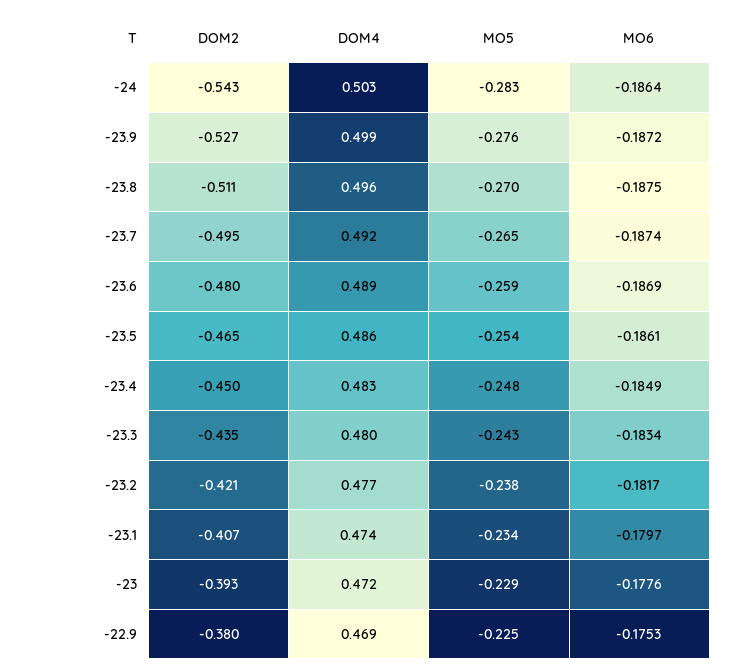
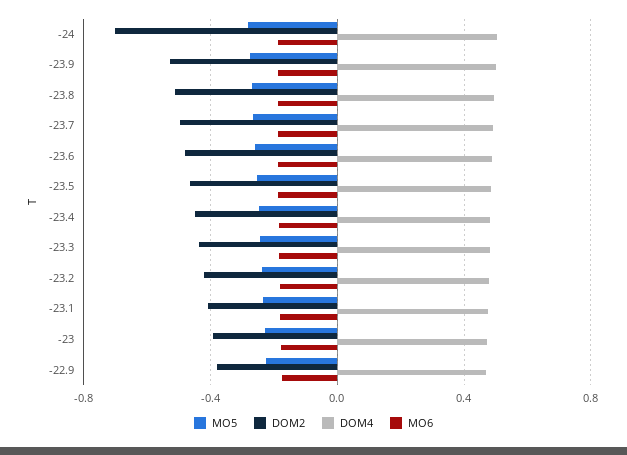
  {
    "DOM2": {
-     "-24": -0.543,
+     "-24": -0.7,
      "-23.9": -0.527,
      "-23.8": -0.511,
      "-23.7": -0.495,
      "-23.6": -0.48,
      "-23.5": -0.465,
      "-23.4": -0.45,
      "-23.3": -0.435,
      "-23.2": -0.421,
      "-23.1": -0.407,
      "-23": -0.393,
      "-22.9": -0.38
    },
    "DOM4": {
      "-24": 0.503,
      "-23.9": 0.499,
      "-23.8": 0.496,
      "-23.7": 0.492,
      "-23.6": 0.489,
      "-23.5": 0.486,
      "-23.4": 0.483,
      "-23.3": 0.48,
      "-23.2": 0.477,
      "-23.1": 0.474,
      "-23": 0.472,
      "-22.9": 0.469
    },
    "MO5": {
      "-24": -0.283,
      "-23.9": -0.276,
      "-23.8": -0.27,
      "-23.7": -0.265,
      "-23.6": -0.259,
      "-23.5": -0.254,
      "-23.4": -0.248,
      "-23.3": -0.243,
      "-23.2": -0.238,
      "-23.1": -0.234,
      "-23": -0.229,
      "-22.9": -0.225
    },
    "MO6": {
      "-24": -0.1864,
      "-23.9": -0.1872,
      "-23.8": -0.1875,
      "-23.7": -0.1874,
      "-23.6": -0.1869,
      "-23.5": -0.1861,
      "-23.4": -0.1849,
      "-23.3": -0.1834,
      "-23.2": -0.1817,
      "-23.1": -0.1797,
      "-23": -0.1776,
      "-22.9": -0.1753
    }
  }

